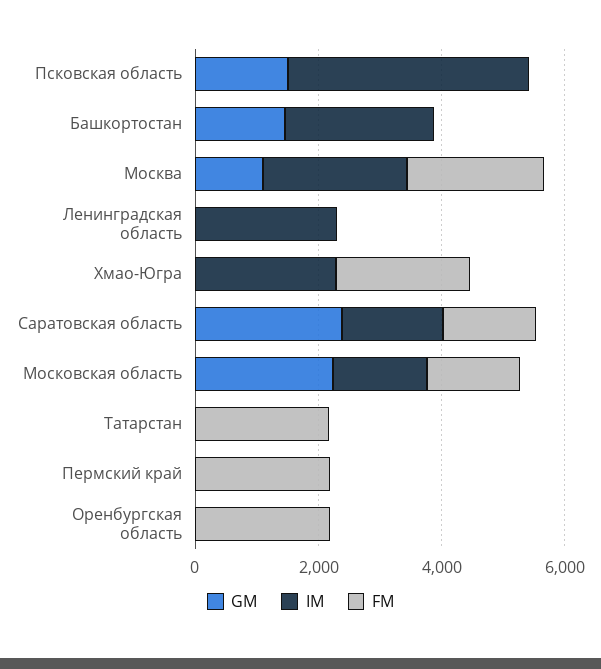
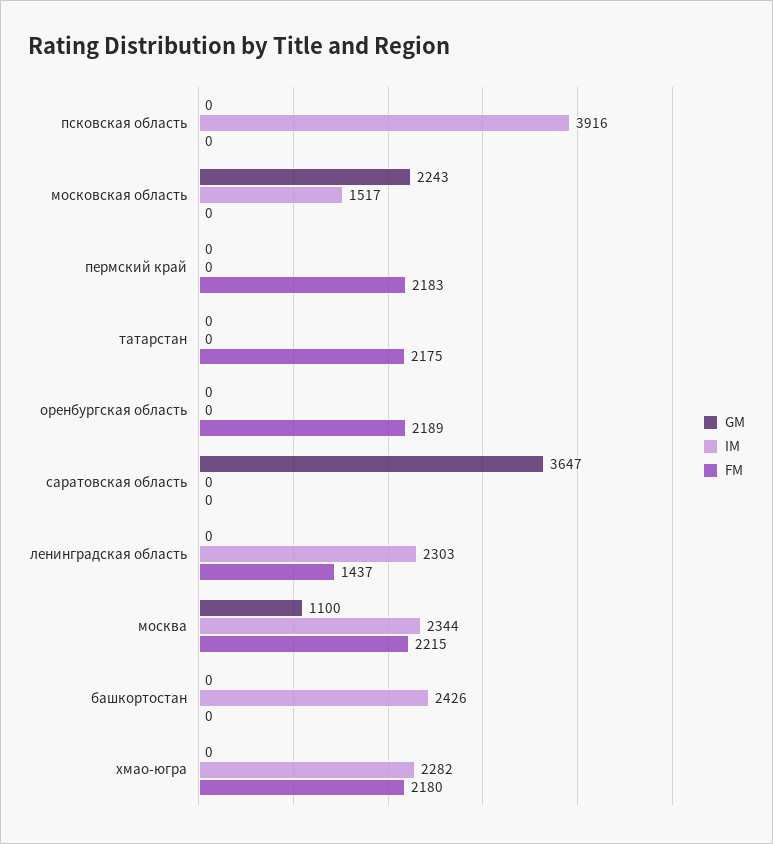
  {
    "GM": {
-     "Псковская область": 1500,
+     "Псковская область": 0,
-     "Башкортостан": 1500,
+     "Башкортостан": 0,
      "Москва": 1100,
      "Ленинградская область": 0,
      "Хмао-Югра": 0,
-     "Саратовская область": 2500,
+     "Саратовская область": 3647,
      "Московская область": 2243,
      "Татарстан": 0,
      "Пермский край": 0,
      "Оренбургская область": 0
    },
    "IM": {
      "Псковская область": 3916,
      "Башкортостан": 2426,
      "Москва": 2344,
      "Ленинградская область": 2303,
      "Хмао-Югра": 2282,
-     "Саратовская область": 1500,
+     "Саратовская область": 0,
      "Московская область": 1517,
      "Татарстан": 0,
      "Пермский край": 0,
      "Оренбургская область": 0
    },
    "FM": {
      "Псковская область": 0,
      "Башкортостан": 0,
      "Москва": 2215,
-     "Ленинградская область": 0,
+     "Ленинградская область": 1437,
      "Хмао-Югра": 2180,
-     "Саратовская область": 1500,
+     "Саратовская область": 0,
-     "Московская область": 1500,
+     "Московская область": 0,
      "Татарстан": 2175,
      "Пермский край": 2183,
      "Оренбургская область": 2189
    }
  }

